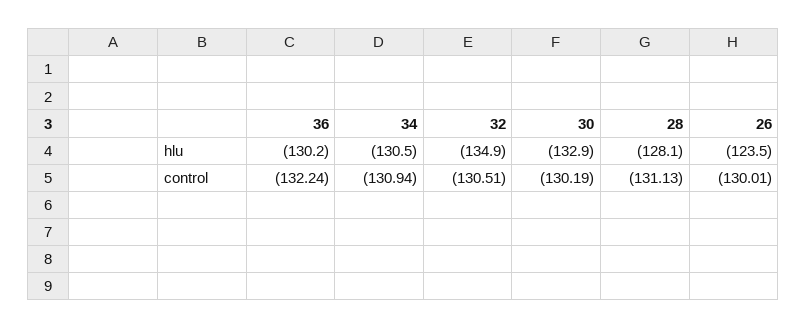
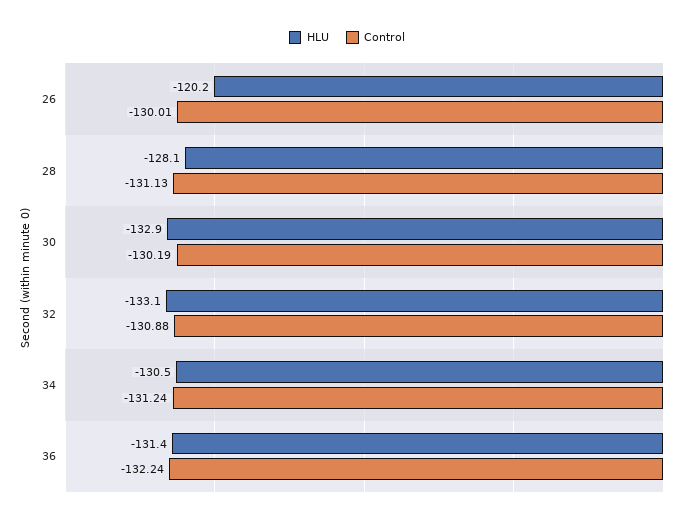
  {
    "hlu": {
-     "36": -130.2,
+     "36": -131.4,
      "34": -130.5,
-     "32": -134.9,
+     "32": -133.1,
      "30": -132.9,
      "28": -128.1,
-     "26": -123.5
+     "26": -120.2
    },
    "control": {
      "36": -132.24,
-     "34": -130.94,
+     "34": -131.24,
-     "32": -130.51,
+     "32": -130.88,
      "30": -130.19,
      "28": -131.13,
      "26": -130.01
    }
  }

